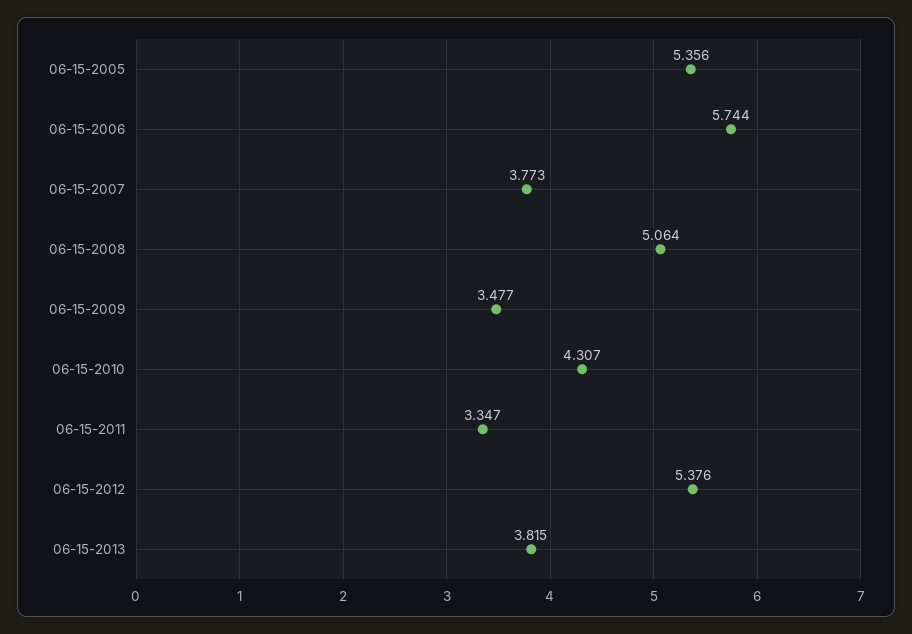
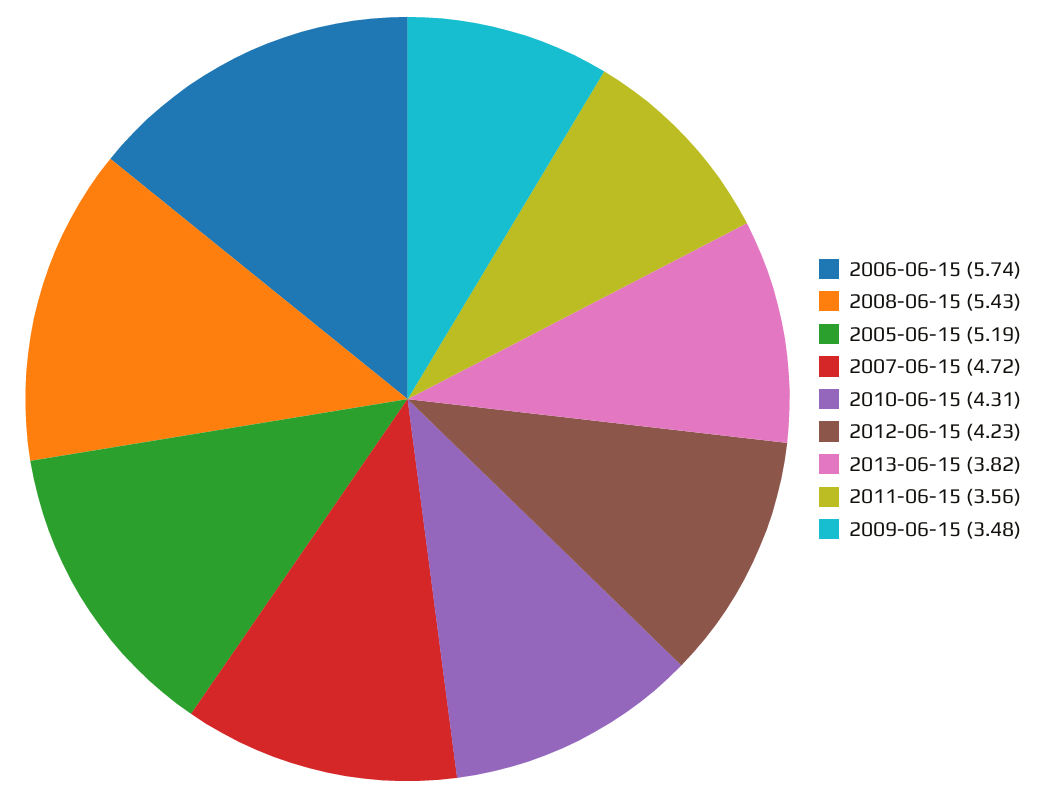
  {
-   "06-15-2005": 5.356,
+   "06-15-2005": 5.19,
    "06-15-2006": 5.744,
-   "06-15-2007": 3.773,
+   "06-15-2007": 4.72,
-   "06-15-2008": 5.064,
+   "06-15-2008": 5.43,
    "06-15-2009": 3.477,
    "06-15-2010": 4.307,
-   "06-15-2011": 3.347,
+   "06-15-2011": 3.56,
-   "06-15-2012": 5.376,
+   "06-15-2012": 4.23,
    "06-15-2013": 3.815
  }

